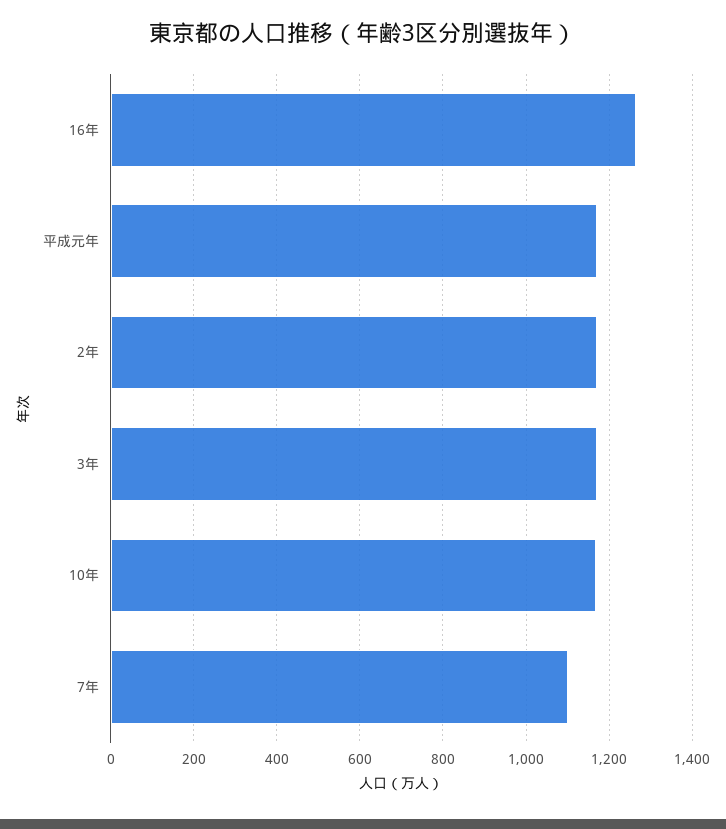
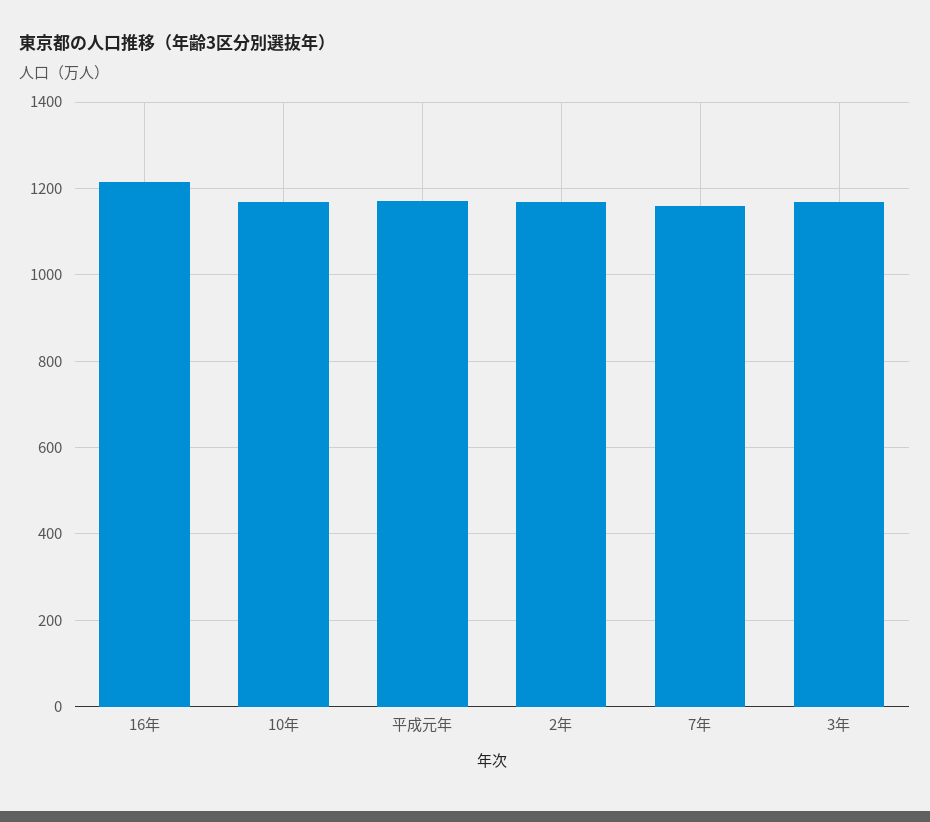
  {
-   "16年": 1260,
+   "16年": 1220,
    "平成元年": 1180,
    "2年": 1160,
    "3年": 1160,
    "10年": 1160,
-   "7年": 1100
+   "7年": 1160
  }

